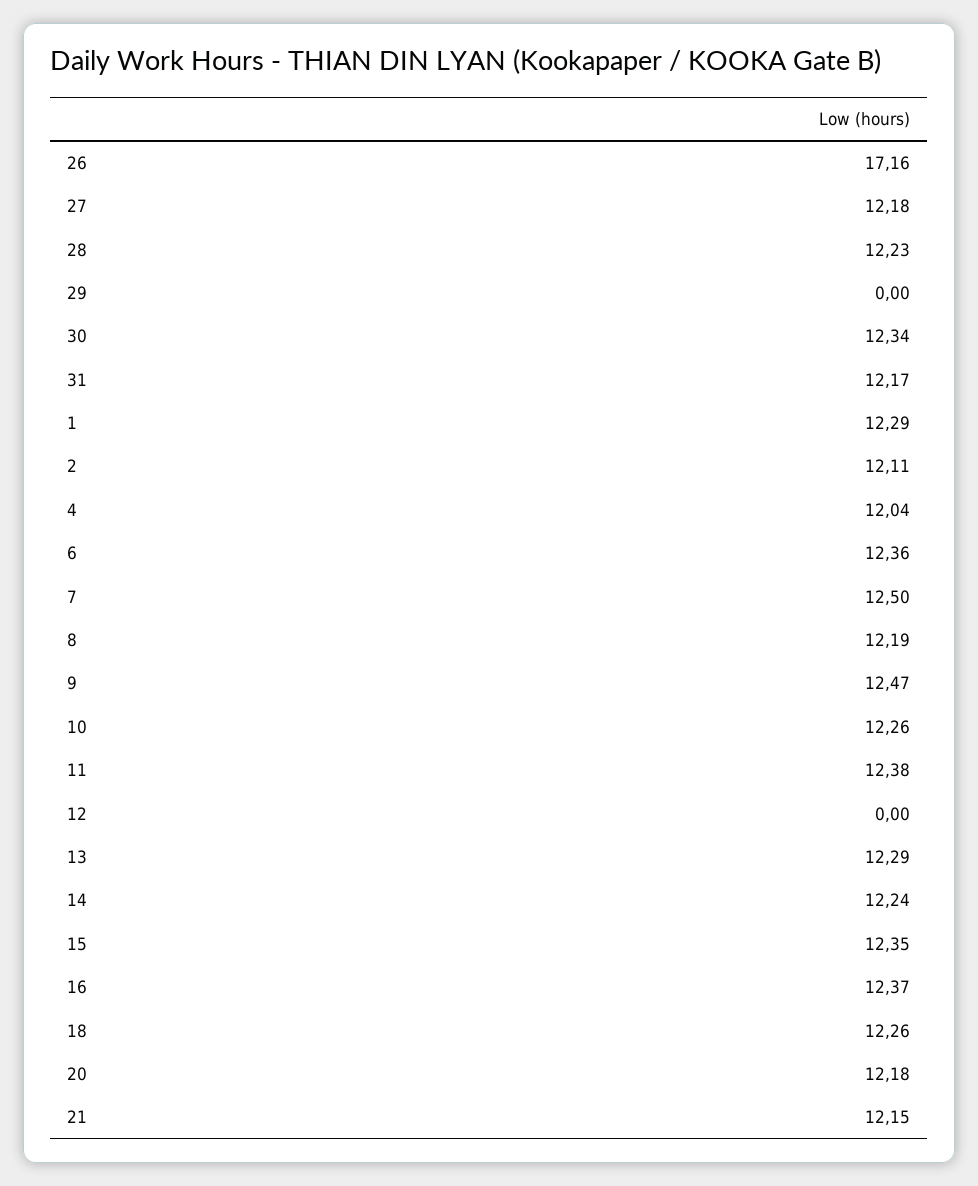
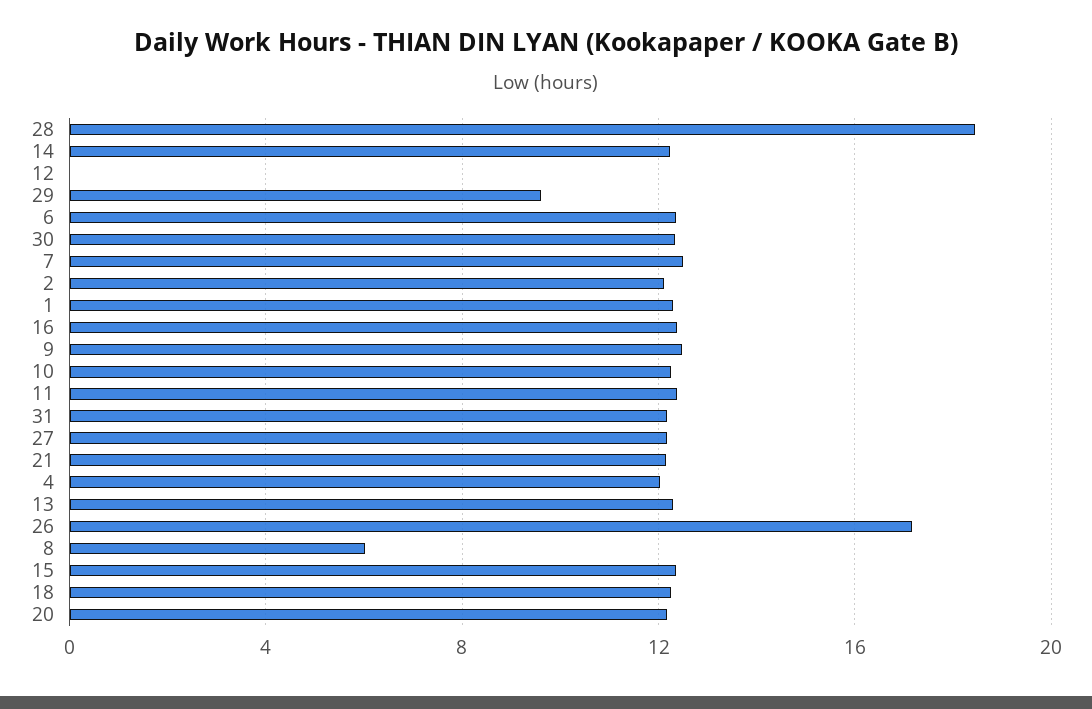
  {
    "26": 17.16,
    "27": 12.18,
-   "28": 12.23,
+   "28": 18.5,
-   "29": 0,
+   "29": 9.5,
    "30": 12.34,
    "31": 12.17,
    "1": 12.29,
    "2": 12.11,
    "4": 12.04,
    "6": 12.36,
    "7": 12.5,
-   "8": 12.19,
+   "8": 6,
    "9": 12.47,
    "10": 12.26,
    "11": 12.38,
    "12": 0,
    "13": 12.29,
    "14": 12.24,
    "15": 12.35,
    "16": 12.37,
    "18": 12.26,
    "20": 12.18,
    "21": 12.15
  }

